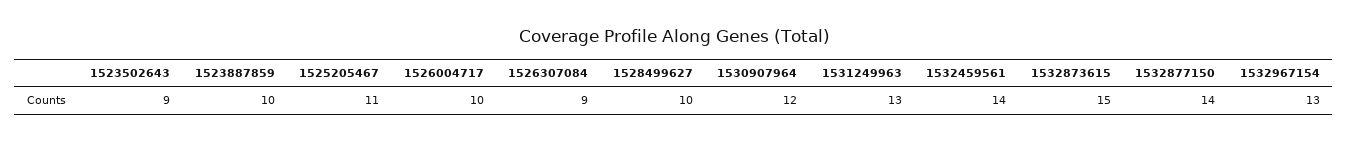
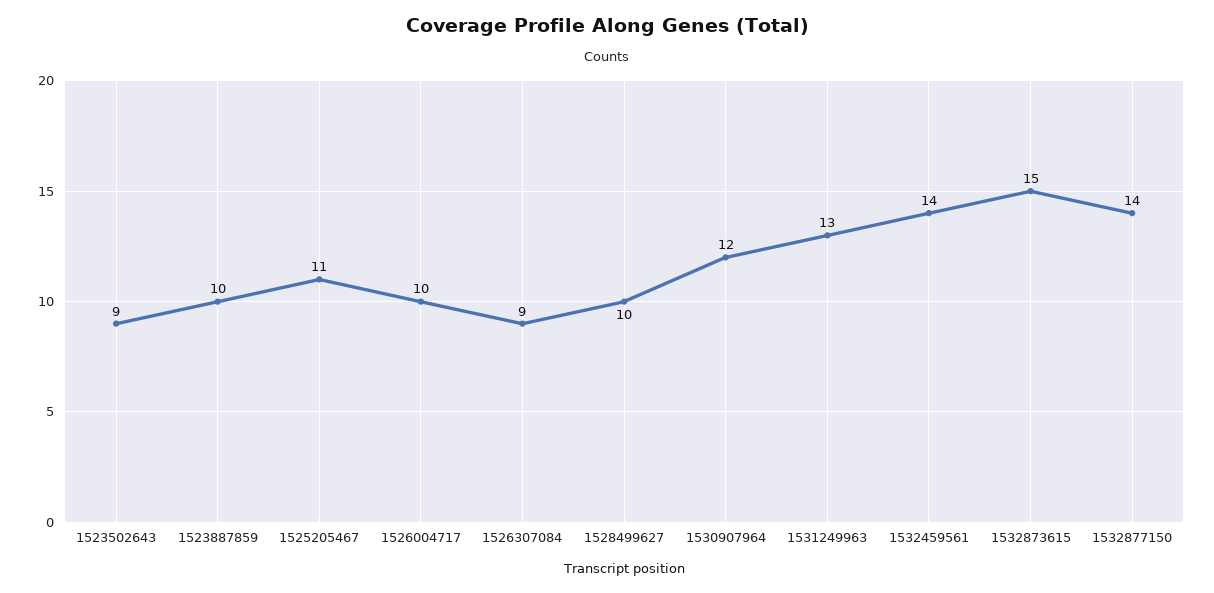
  {
    "1523502643": 9,
    "1523887859": 10,
    "1525205467": 11,
    "1526004717": 10,
    "1526307084": 9,
    "1528499627": 10,
    "1530907964": 12,
    "1531249963": 13,
    "1532459561": 14,
    "1532873615": 15,
-   "1532877150": 14,
+   "1532877150": 14
-   "1532967154": 13
  }

